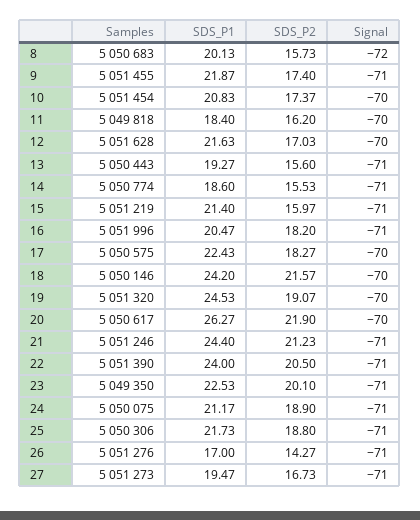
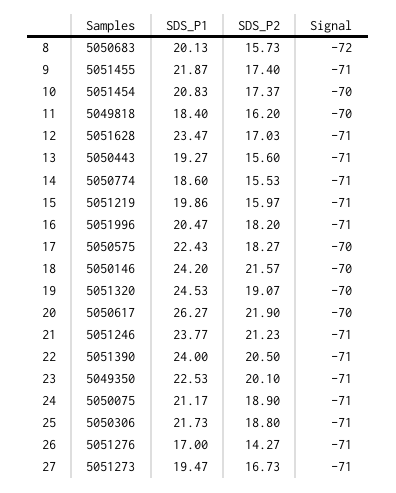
  {
    "Samples": {
      "8": 5050683,
      "9": 5051455,
      "10": 5051454,
      "11": 5049818,
      "12": 5051628,
      "13": 5050443,
      "14": 5050774,
      "15": 5051219,
      "16": 5051996,
      "17": 5050575,
      "18": 5050146,
      "19": 5051320,
      "20": 5050617,
      "21": 5051246,
      "22": 5051390,
      "23": 5049350,
      "24": 5050075,
      "25": 5050306,
      "26": 5051276,
      "27": 5051273
    },
    "SDS_P1": {
      "8": 20.13,
      "9": 21.87,
      "10": 20.83,
      "11": 18.4,
-     "12": 21.63,
+     "12": 23.47,
      "13": 19.27,
      "14": 18.6,
-     "15": 21.4,
+     "15": 19.86,
      "16": 20.47,
      "17": 22.43,
      "18": 24.2,
      "19": 24.53,
      "20": 26.27,
-     "21": 24.4,
+     "21": 23.77,
      "22": 24,
      "23": 22.53,
      "24": 21.17,
      "25": 21.73,
      "26": 17,
      "27": 19.47
    },
    "SDS_P2": {
      "8": 15.73,
      "9": 17.4,
      "10": 17.37,
      "11": 16.2,
      "12": 17.03,
      "13": 15.6,
      "14": 15.53,
      "15": 15.97,
      "16": 18.2,
      "17": 18.27,
      "18": 21.57,
      "19": 19.07,
      "20": 21.9,
      "21": 21.23,
      "22": 20.5,
      "23": 20.1,
      "24": 18.9,
      "25": 18.8,
      "26": 14.27,
      "27": 16.73
    },
    "Signal": {
      "8": -72,
      "9": -71,
      "10": -70,
      "11": -70,
-     "12": -70,
+     "12": -71,
      "13": -71,
      "14": -71,
      "15": -71,
      "16": -71,
      "17": -70,
      "18": -70,
      "19": -70,
      "20": -70,
      "21": -71,
      "22": -71,
      "23": -71,
      "24": -71,
      "25": -71,
      "26": -71,
      "27": -71
    }
  }

